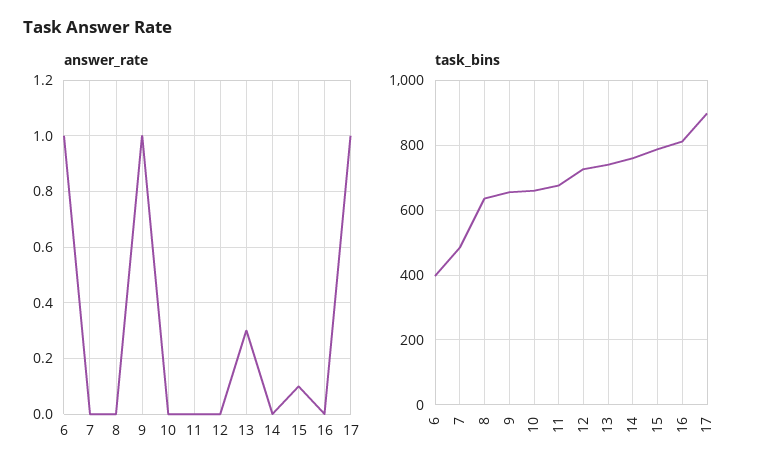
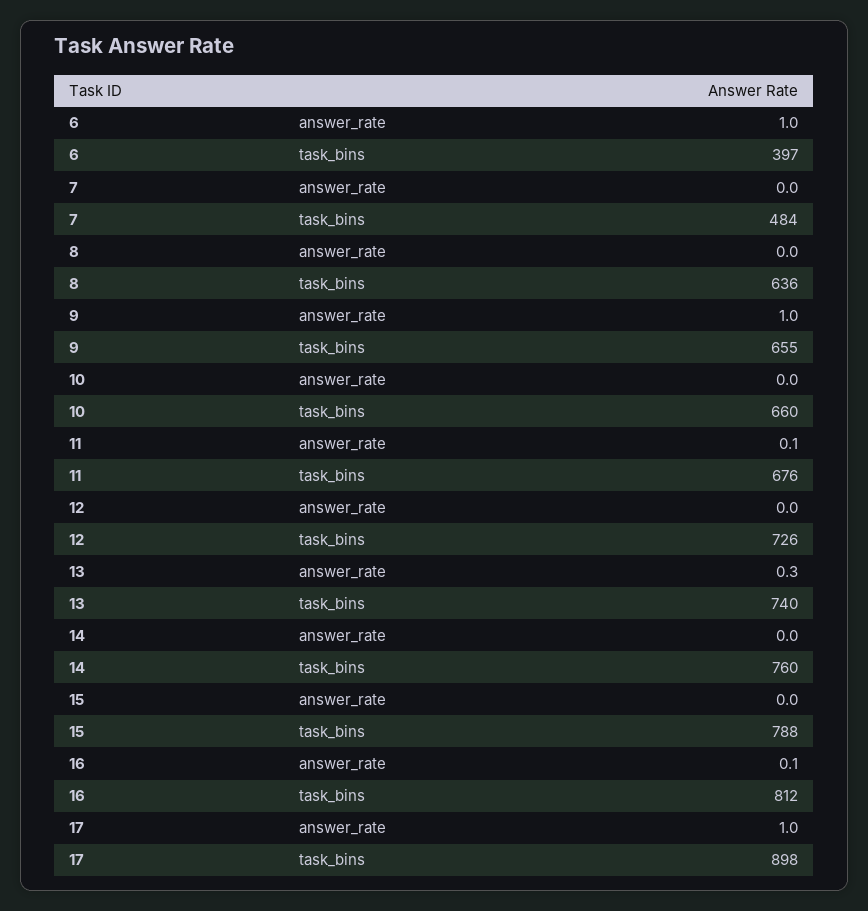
  {
    "answer_rate": {
      "6": 1,
      "7": 0,
      "8": 0,
      "9": 1,
      "10": 0,
-     "11": 0,
+     "11": 0.1,
      "12": 0,
      "13": 0.3,
      "14": 0,
-     "15": 0.1,
+     "15": 0,
-     "16": 0,
+     "16": 0.1,
      "17": 1
    },
    "task_bins": {
      "6": 397,
      "7": 484,
      "8": 636,
      "9": 655,
      "10": 660,
      "11": 676,
      "12": 726,
      "13": 740,
      "14": 760,
      "15": 788,
      "16": 812,
      "17": 898
    }
  }

